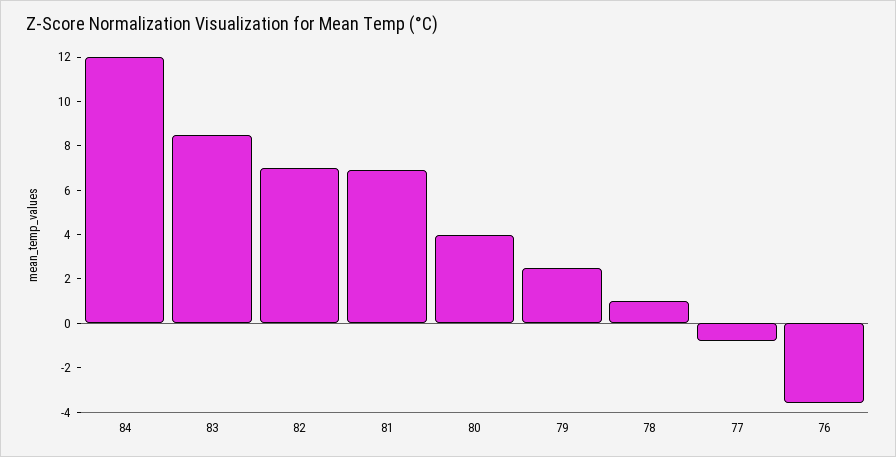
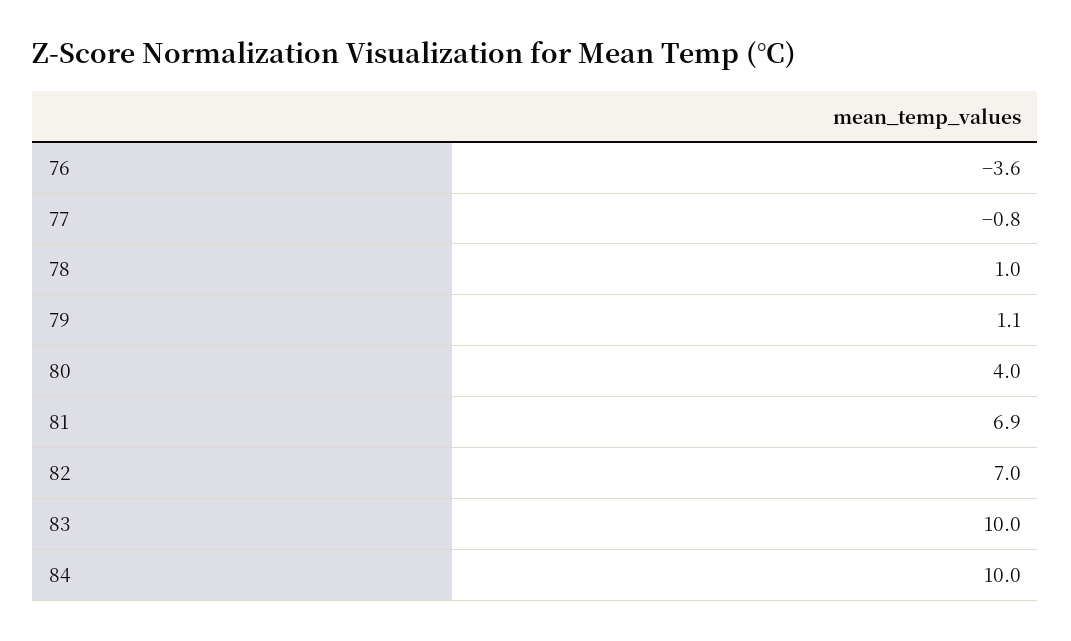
  {
-   "84": 12,
+   "84": 10,
-   "83": 8.5,
+   "83": 10,
    "82": 7,
    "81": 6.9,
    "80": 4,
-   "79": 2.5,
+   "79": 1.1,
    "78": 1,
    "77": -0.8,
    "76": -3.6
  }

